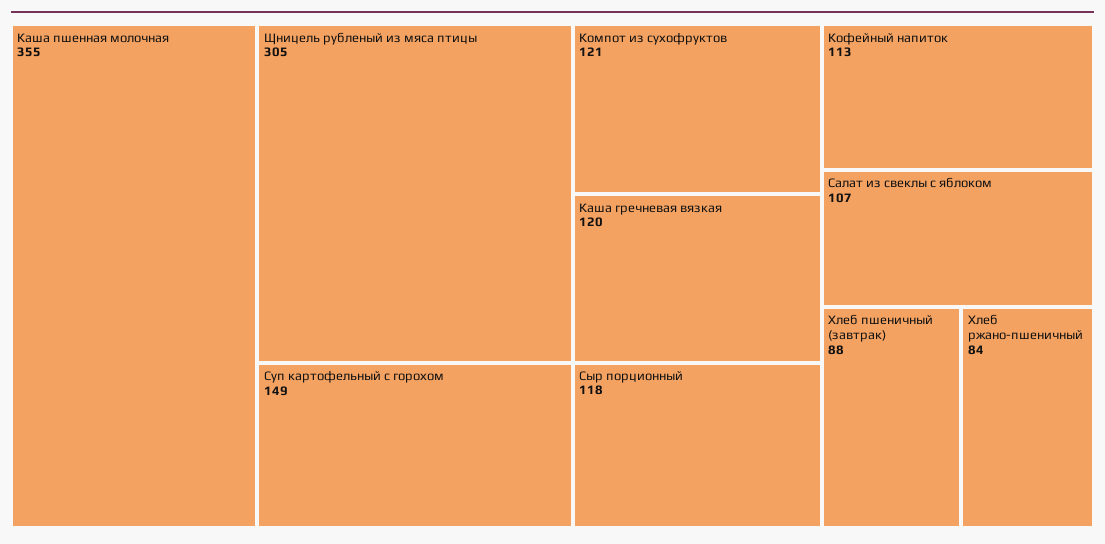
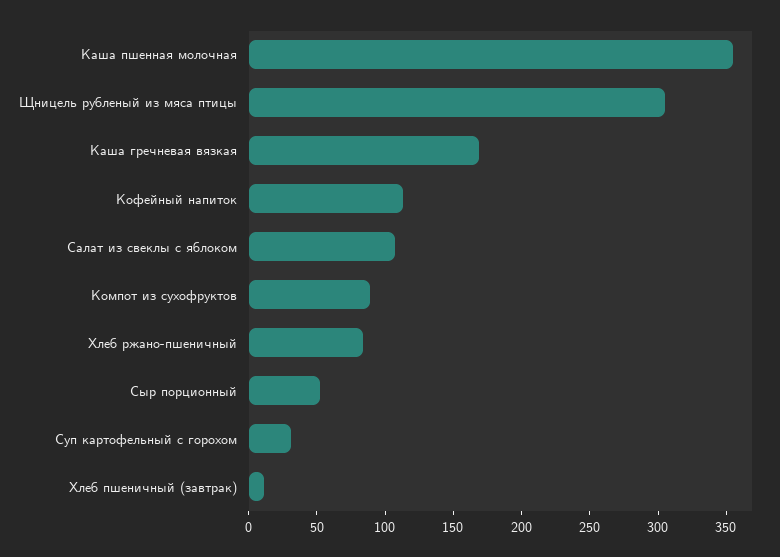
  {
    "Каша пшенная молочная": 355,
    "Щницель рубленый из мяса птицы": 305,
-   "Суп картофельный с горохом": 149,
+   "Суп картофельный с горохом": 30,
-   "Компот из сухофруктов": 121,
+   "Компот из сухофруктов": 90,
-   "Каша гречневая вязкая": 120,
+   "Каша гречневая вязкая": 170,
-   "Сыр порционный": 118,
+   "Сыр порционный": 50,
    "Кофейный напиток": 113,
    "Салат из свеклы с яблоком": 107,
-   "Хлеб пшеничный (завтрак)": 88,
+   "Хлеб пшеничный (завтрак)": 10,
    "Хлеб ржано-пшеничный": 84
  }

